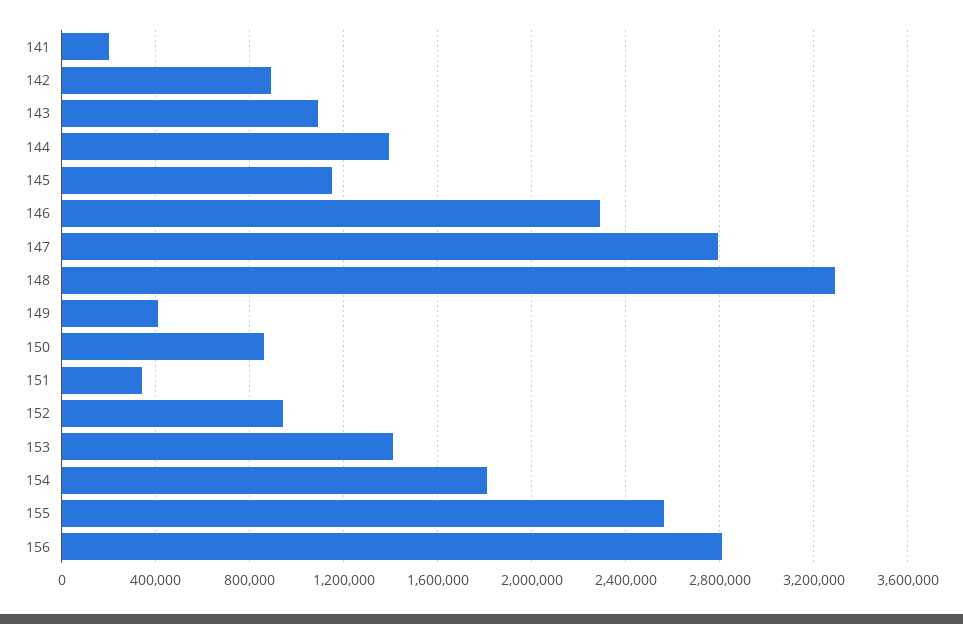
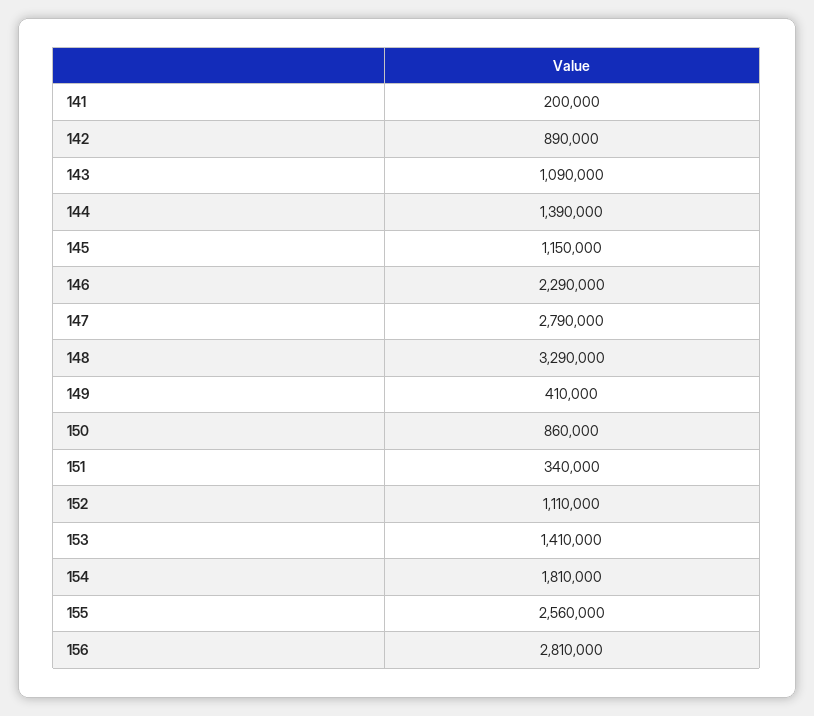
  {
    "141": 200000,
    "142": 890000,
    "143": 1090000,
    "144": 1390000,
    "145": 1150000,
    "146": 2290000,
    "147": 2790000,
    "148": 3290000,
    "149": 410000,
    "150": 860000,
    "151": 340000,
-   "152": 950000,
+   "152": 1110000,
    "153": 1410000,
    "154": 1810000,
    "155": 2560000,
    "156": 2810000
  }

